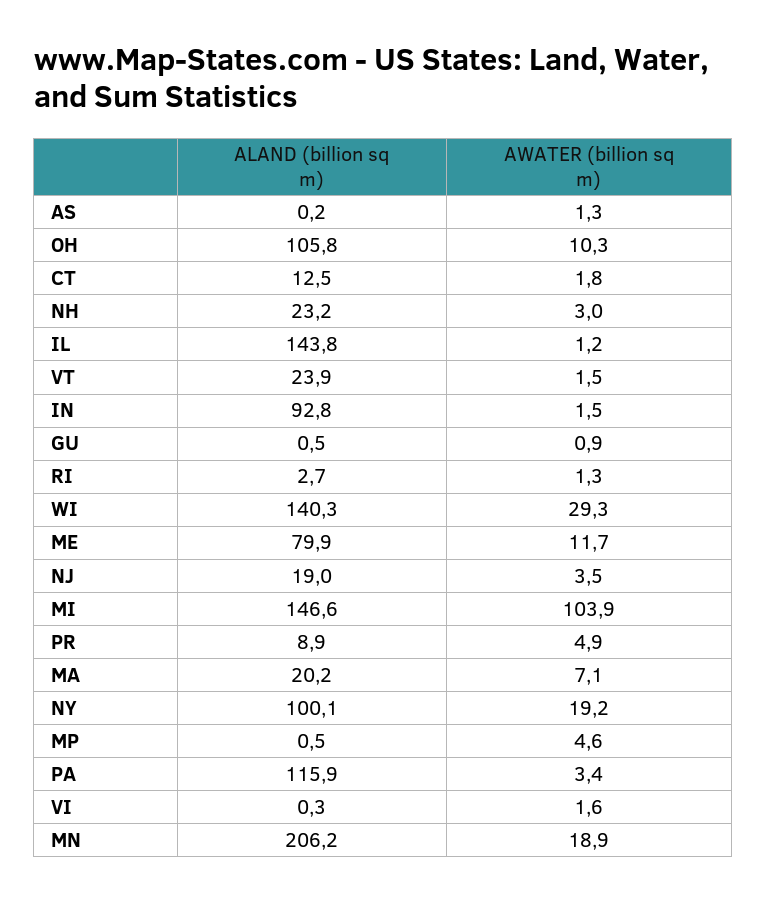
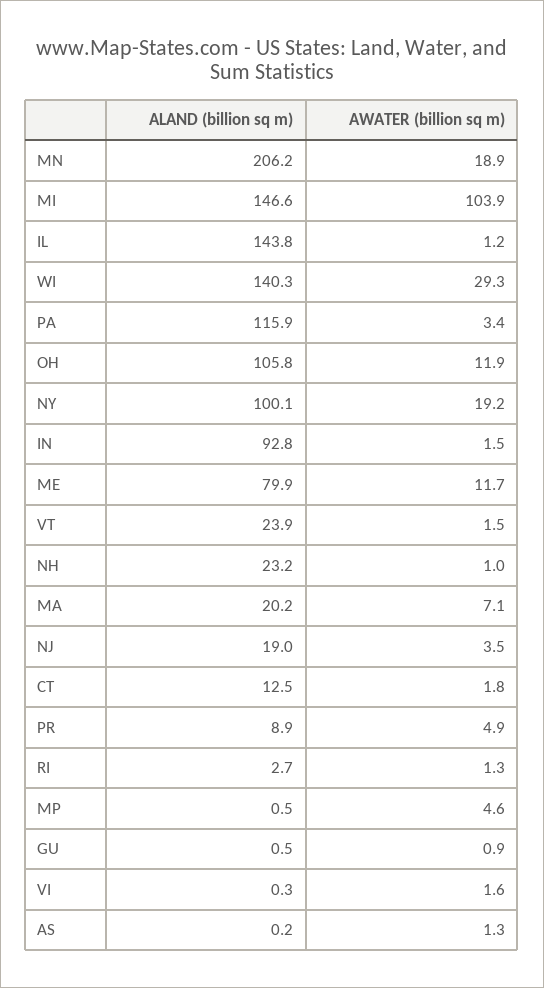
  {
    "ALAND (billion sq m)": {
      "AS": 0.2,
      "OH": 105.8,
      "CT": 12.5,
      "NH": 23.2,
      "IL": 143.8,
      "VT": 23.9,
      "IN": 92.8,
      "GU": 0.5,
      "RI": 2.7,
      "WI": 140.3,
      "ME": 79.9,
      "NJ": 19,
      "MI": 146.6,
      "PR": 8.9,
      "MA": 20.2,
      "NY": 100.1,
      "MP": 0.5,
      "PA": 115.9,
      "VI": 0.3,
      "MN": 206.2
    },
    "AWATER (billion sq m)": {
      "AS": 1.3,
-     "OH": 10.3,
+     "OH": 11.9,
      "CT": 1.8,
-     "NH": 3,
+     "NH": 1,
      "IL": 1.2,
      "VT": 1.5,
      "IN": 1.5,
      "GU": 0.9,
      "RI": 1.3,
      "WI": 29.3,
      "ME": 11.7,
      "NJ": 3.5,
      "MI": 103.9,
      "PR": 4.9,
      "MA": 7.1,
      "NY": 19.2,
      "MP": 4.6,
      "PA": 3.4,
      "VI": 1.6,
      "MN": 18.9
    }
  }

